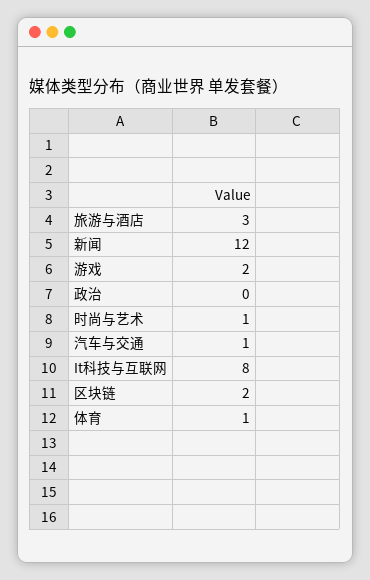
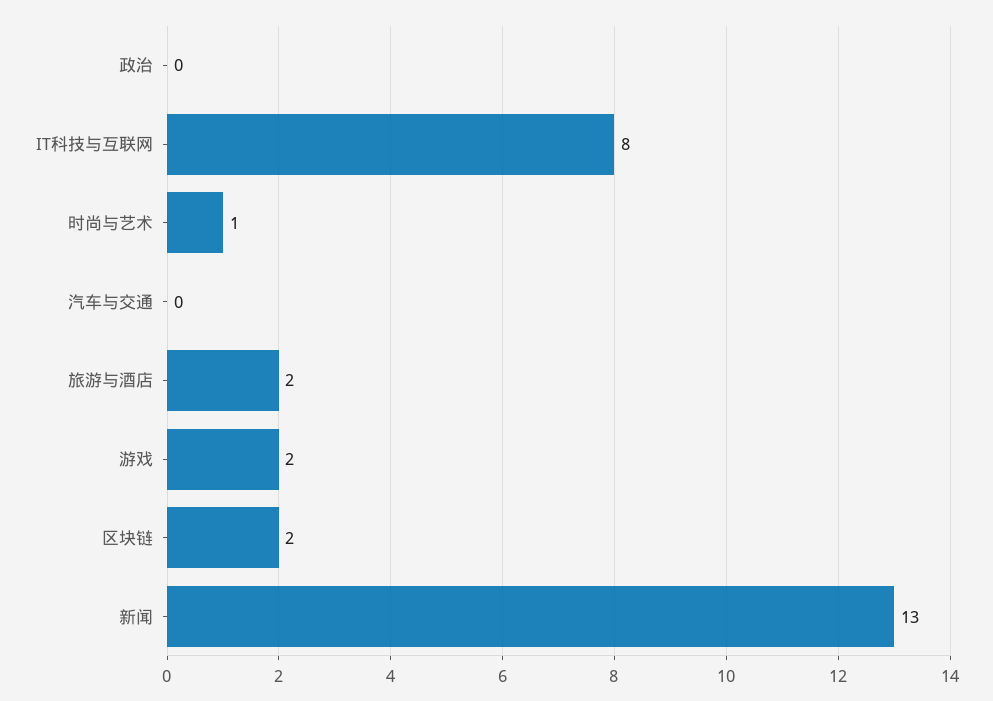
  {
-   "旅游与酒店": 3,
+   "旅游与酒店": 2,
-   "新闻": 12,
+   "新闻": 13,
    "游戏": 2,
    "政治": 0,
    "时尚与艺术": 1,
-   "汽车与交通": 1,
+   "汽车与交通": 0,
    "It科技与互联网": 8,
-   "区块链": 2,
+   "区块链": 2
-   "体育": 1
  }

